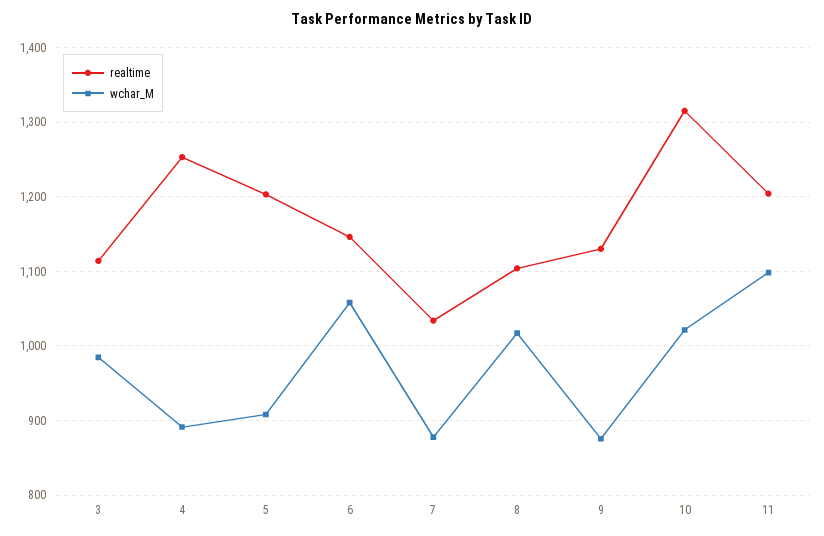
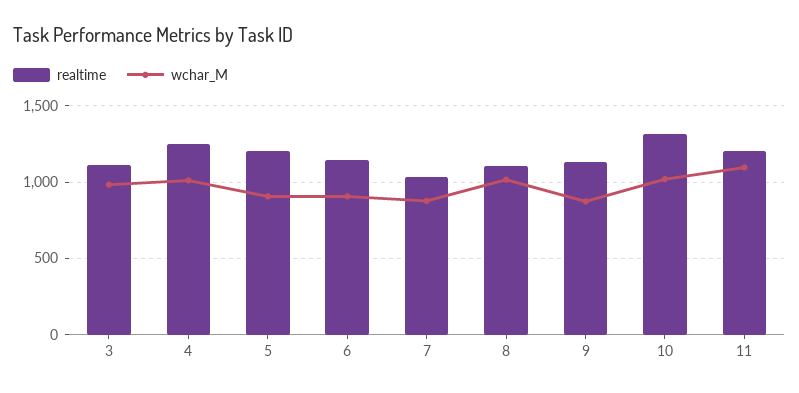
  {
    "realtime": {
      "3": 1110,
      "4": 1250,
      "5": 1200,
      "6": 1150,
      "7": 1030,
      "8": 1100,
      "9": 1130,
      "10": 1320,
      "11": 1200
    },
    "wchar_M": {
      "3": 980,
-     "4": 890,
+     "4": 1000,
      "5": 910,
-     "6": 1060,
+     "6": 900,
      "7": 880,
      "8": 1020,
      "9": 880,
      "10": 1020,
      "11": 1100
    }
  }

